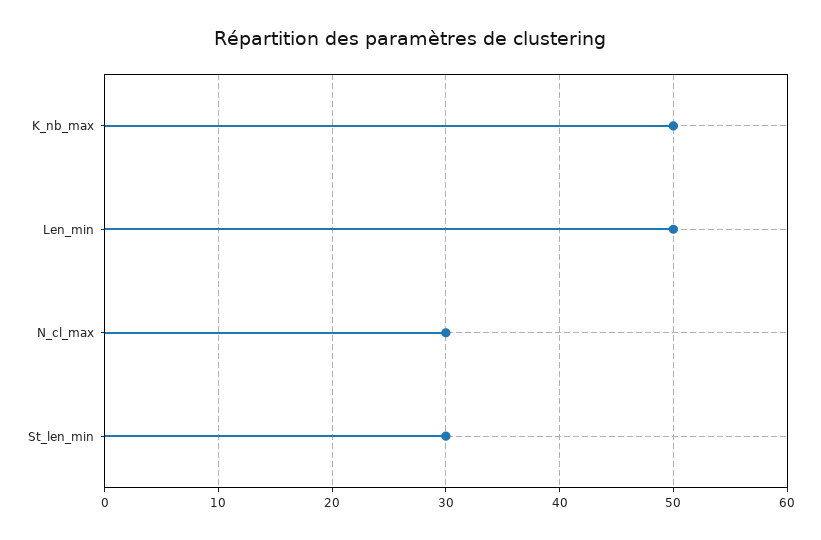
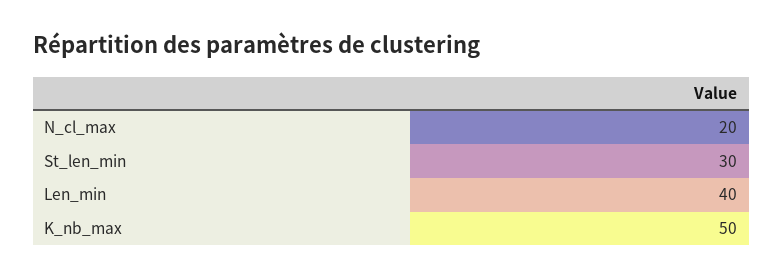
  {
    "K_nb_max": 50,
-   "Len_min": 50,
+   "Len_min": 40,
-   "N_cl_max": 30,
+   "N_cl_max": 20,
    "St_len_min": 30
  }

